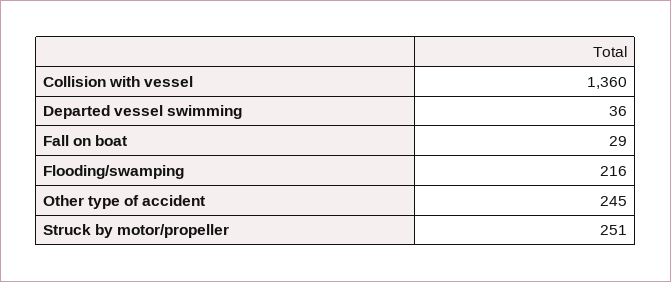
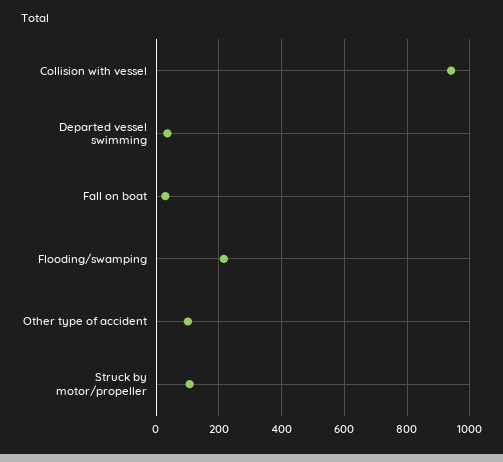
  {
-   "Collision with vessel": 1360,
+   "Collision with vessel": 940,
    "Departed vessel swimming": 36,
    "Fall on boat": 29,
    "Flooding/swamping": 216,
-   "Other type of accident": 245,
+   "Other type of accident": 100,
-   "Struck by motor/propeller": 251
+   "Struck by motor/propeller": 100
  }

